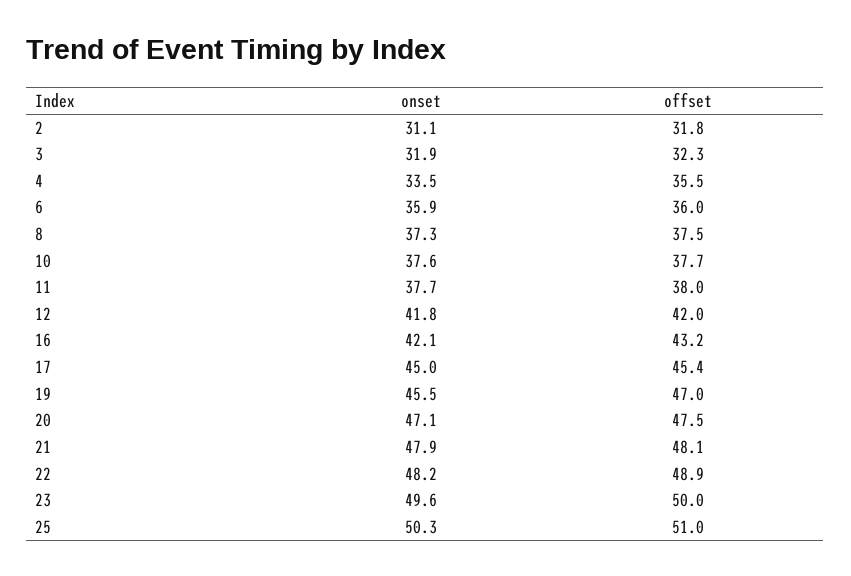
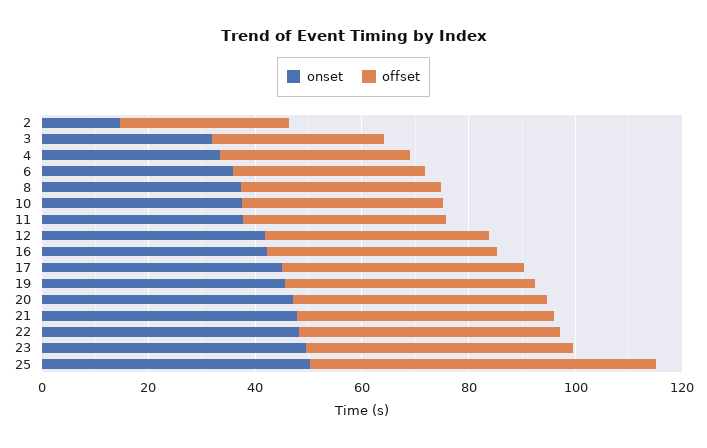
  {
    "onset": {
-     "2": 31.1,
+     "2": 15,
      "3": 31.9,
      "4": 33.5,
      "6": 35.9,
      "8": 37.3,
      "10": 37.6,
      "11": 37.7,
      "12": 41.8,
      "16": 42.1,
      "17": 45,
      "19": 45.5,
      "20": 47.1,
      "21": 47.9,
      "22": 48.2,
      "23": 49.6,
      "25": 50.3
    },
    "offset": {
      "2": 31.8,
      "3": 32.3,
      "4": 35.5,
      "6": 36,
      "8": 37.5,
      "10": 37.7,
      "11": 38,
      "12": 42,
      "16": 43.2,
      "17": 45.4,
      "19": 47,
      "20": 47.5,
      "21": 48.1,
      "22": 48.9,
      "23": 50,
-     "25": 51
+     "25": 65
    }
  }

